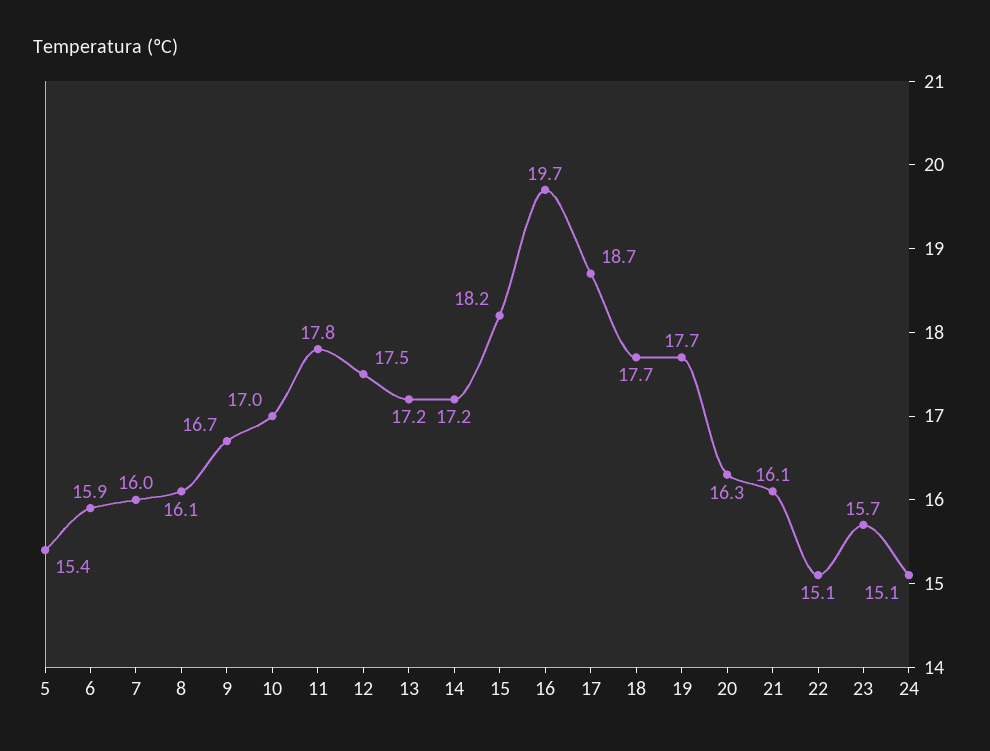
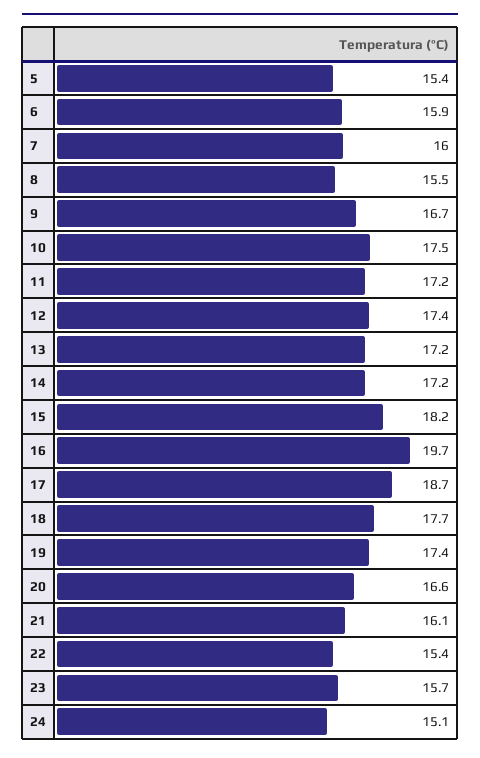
  {
    "5": 15.4,
    "6": 15.9,
    "7": 16,
-   "8": 16.1,
+   "8": 15.5,
    "9": 16.7,
-   "10": 17,
+   "10": 17.5,
-   "11": 17.8,
+   "11": 17.2,
-   "12": 17.5,
+   "12": 17.4,
    "13": 17.2,
    "14": 17.2,
    "15": 18.2,
    "16": 19.7,
    "17": 18.7,
    "18": 17.7,
-   "19": 17.7,
+   "19": 17.4,
-   "20": 16.3,
+   "20": 16.6,
    "21": 16.1,
-   "22": 15.1,
+   "22": 15.4,
    "23": 15.7,
    "24": 15.1
  }

